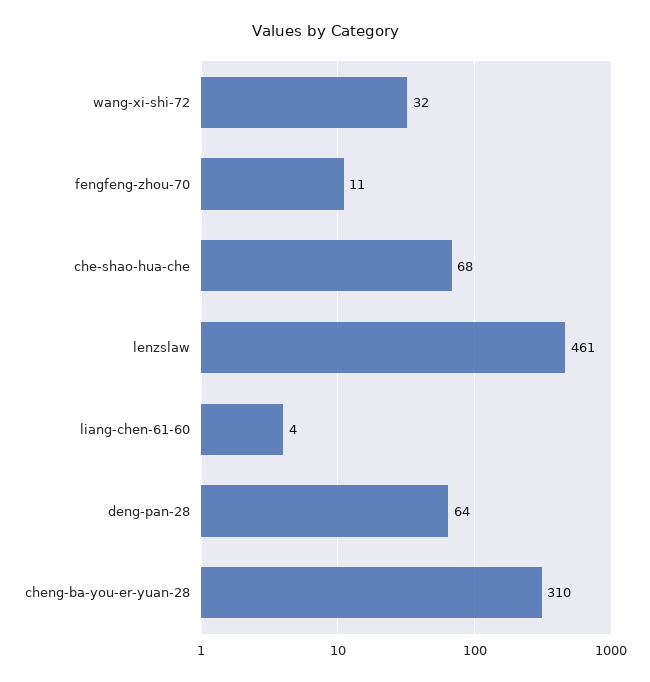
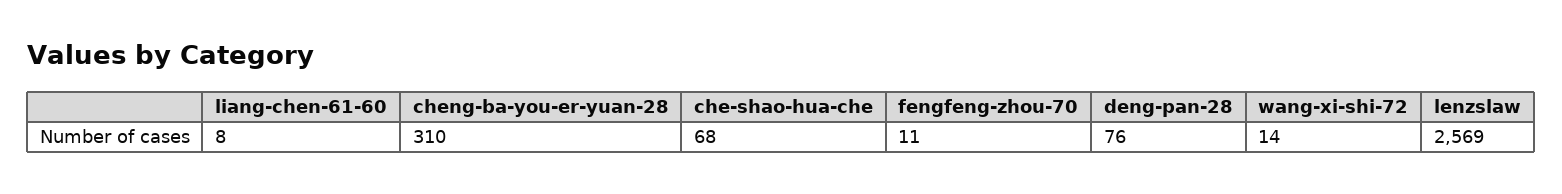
  {
-   "wang-xi-shi-72": 32,
+   "wang-xi-shi-72": 14,
    "fengfeng-zhou-70": 11,
    "che-shao-hua-che": 68,
-   "lenzslaw": 461,
+   "lenzslaw": 2569,
-   "liang-chen-61-60": 4,
+   "liang-chen-61-60": 8,
-   "deng-pan-28": 64,
+   "deng-pan-28": 76,
    "cheng-ba-you-er-yuan-28": 310
  }

